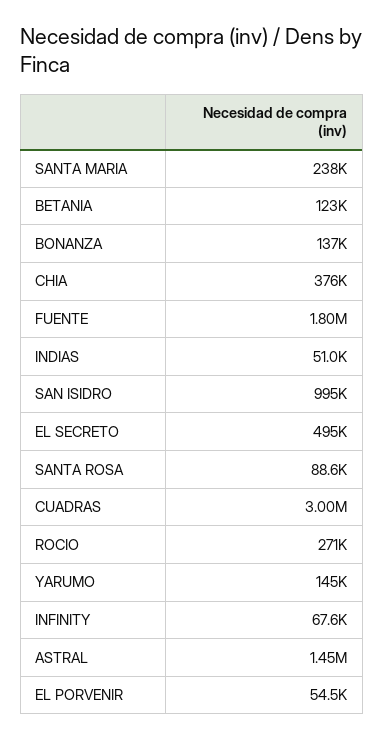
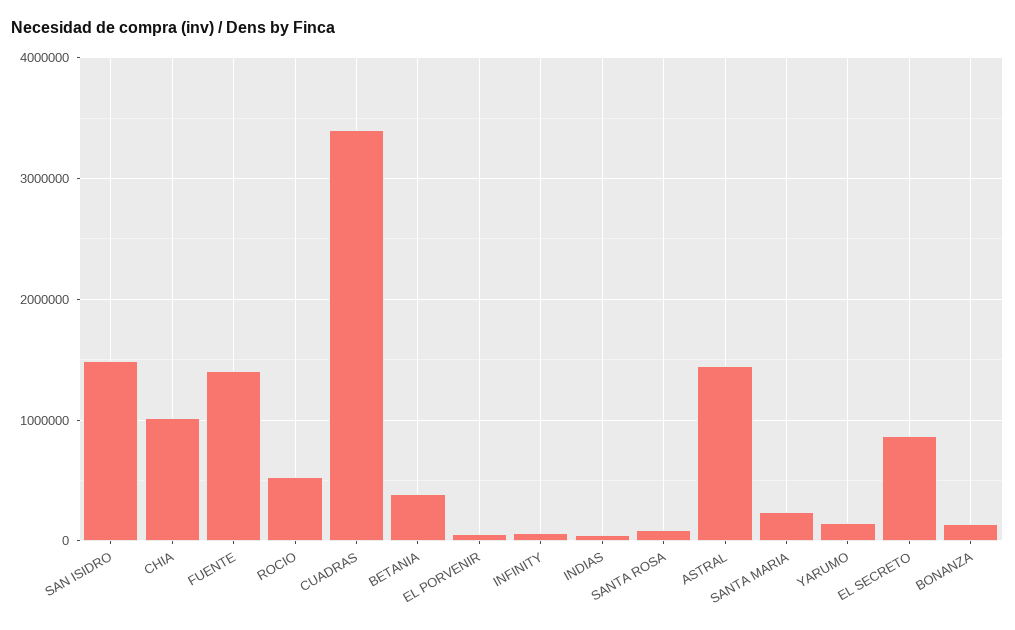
  {
    "SANTA MARIA": 238000,
-   "BETANIA": 123000,
+   "BETANIA": 400000,
    "BONANZA": 137000,
-   "CHIA": 376000,
+   "CHIA": 1000000,
-   "FUENTE": 1800000,
+   "FUENTE": 1400000,
    "INDIAS": 51000,
-   "SAN ISIDRO": 995000,
+   "SAN ISIDRO": 1500000,
-   "EL SECRETO": 495000,
+   "EL SECRETO": 900000,
    "SANTA ROSA": 88600,
-   "CUADRAS": 3000000,
+   "CUADRAS": 3400000,
-   "ROCIO": 271000,
+   "ROCIO": 500000,
    "YARUMO": 145000,
    "INFINITY": 67600,
    "ASTRAL": 1450000,
    "EL PORVENIR": 54500
  }

